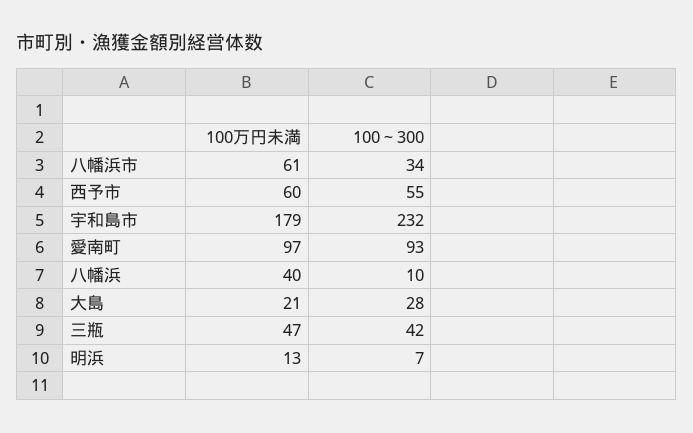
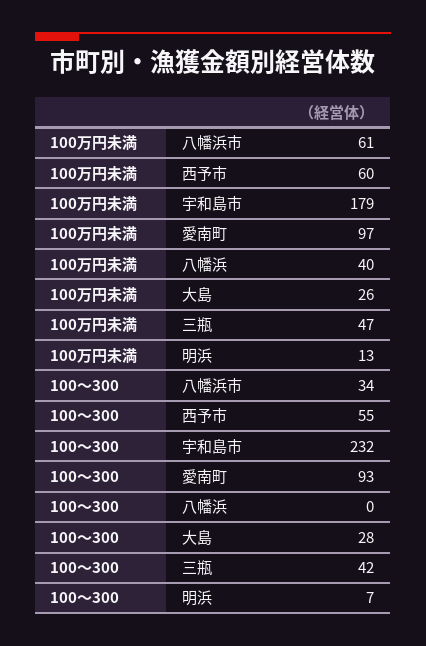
  {
    "100万円未満": {
      "八幡浜市": 61,
      "西予市": 60,
      "宇和島市": 179,
      "愛南町": 97,
      "八幡浜": 40,
-     "大島": 21,
+     "大島": 26,
      "三瓶": 47,
      "明浜": 13
    },
    "100～300": {
      "八幡浜市": 34,
      "西予市": 55,
      "宇和島市": 232,
      "愛南町": 93,
-     "八幡浜": 10,
+     "八幡浜": 0,
      "大島": 28,
      "三瓶": 42,
      "明浜": 7
    }
  }

